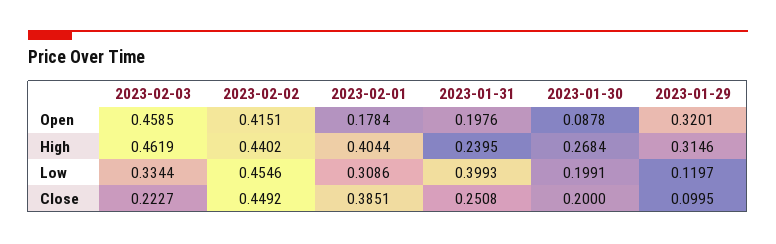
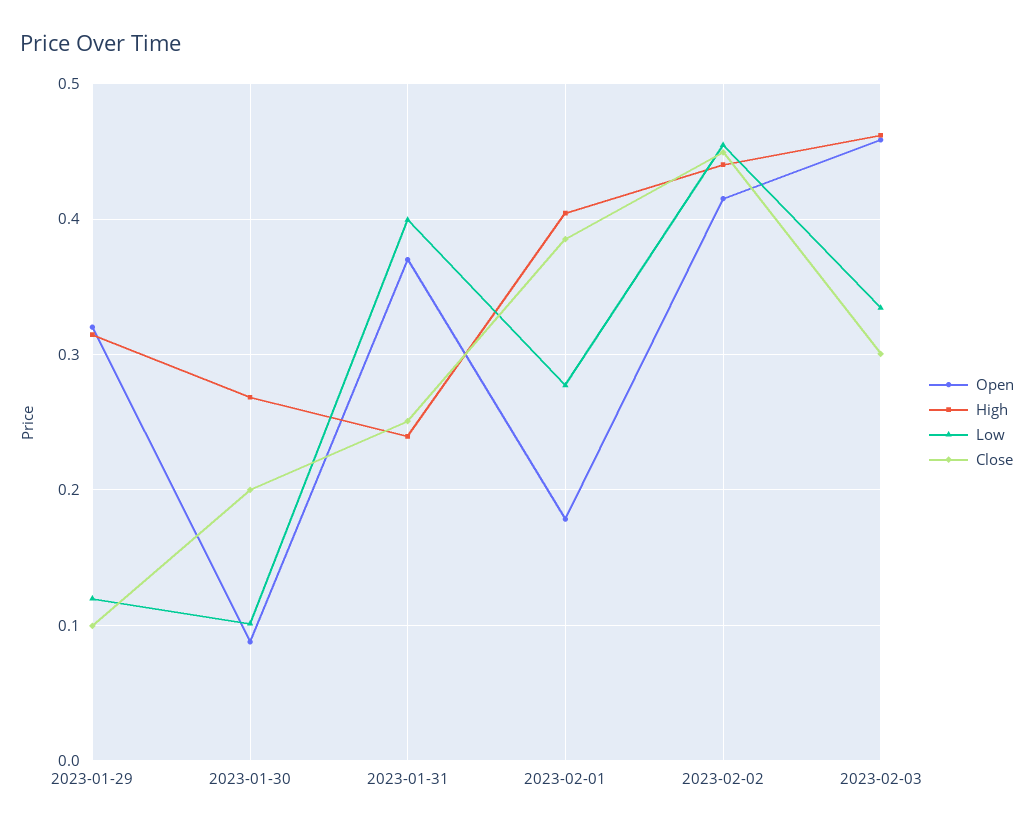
  {
    "Open": {
      "2023-02-03": 0.4585,
      "2023-02-02": 0.4151,
      "2023-02-01": 0.1784,
-     "2023-01-31": 0.1976,
+     "2023-01-31": 0.37,
      "2023-01-30": 0.0878,
      "2023-01-29": 0.3201
    },
    "High": {
      "2023-02-03": 0.4619,
      "2023-02-02": 0.4402,
      "2023-02-01": 0.4044,
      "2023-01-31": 0.2395,
      "2023-01-30": 0.2684,
      "2023-01-29": 0.3146
    },
    "Low": {
      "2023-02-03": 0.3344,
      "2023-02-02": 0.4546,
-     "2023-02-01": 0.3086,
+     "2023-02-01": 0.28,
      "2023-01-31": 0.3993,
-     "2023-01-30": 0.1991,
+     "2023-01-30": 0.1,
      "2023-01-29": 0.1197
    },
    "Close": {
-     "2023-02-03": 0.2227,
+     "2023-02-03": 0.3,
      "2023-02-02": 0.4492,
      "2023-02-01": 0.3851,
      "2023-01-31": 0.2508,
      "2023-01-30": 0.2,
      "2023-01-29": 0.0995
    }
  }

